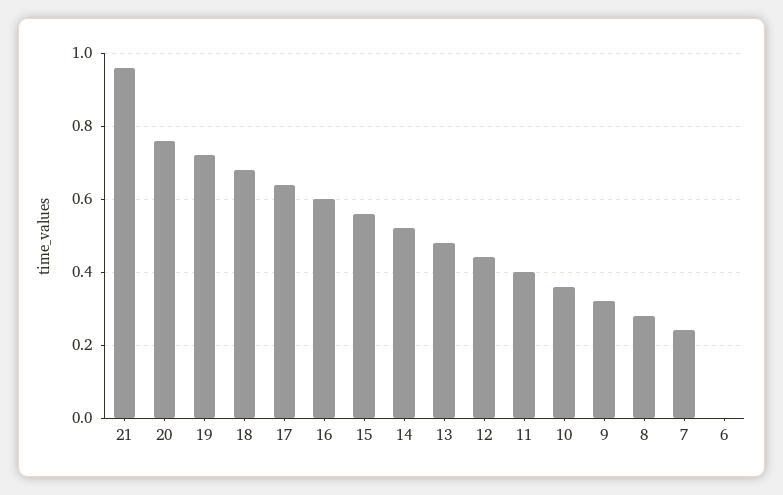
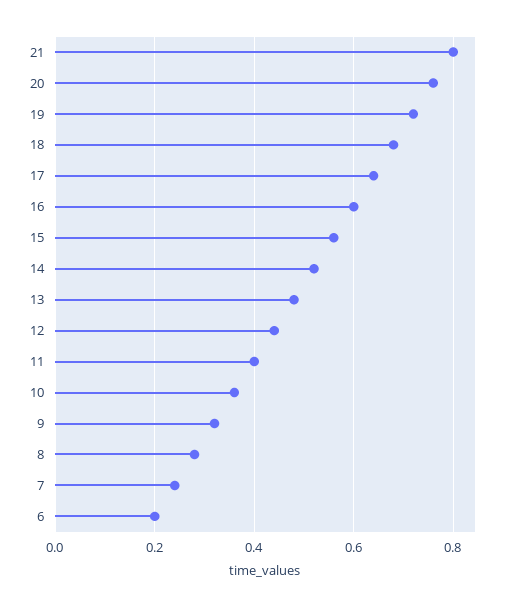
  {
-   "21": 0.95,
+   "21": 0.8,
    "20": 0.75,
    "19": 0.7,
    "18": 0.7,
    "17": 0.65,
    "16": 0.6,
    "15": 0.55,
    "14": 0.5,
    "13": 0.5,
    "12": 0.45,
    "11": 0.4,
    "10": 0.35,
    "9": 0.3,
    "8": 0.3,
    "7": 0.25,
-   "6": 0
+   "6": 0.2
  }

